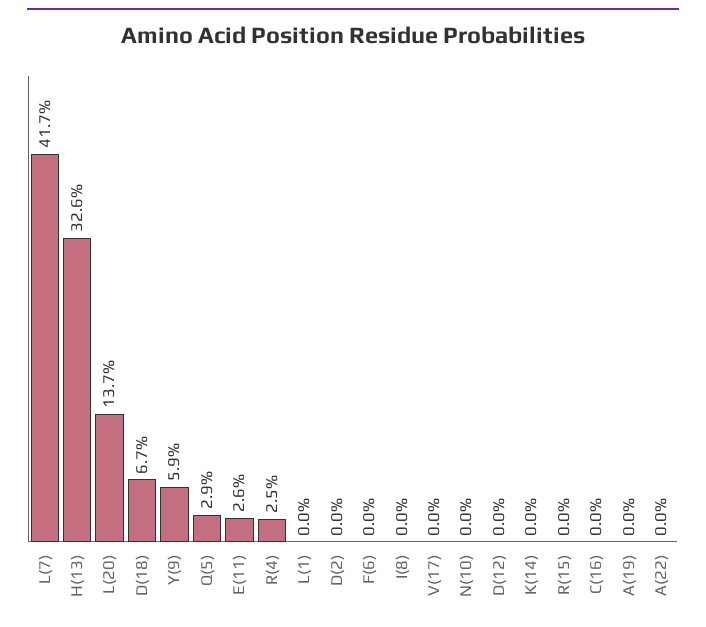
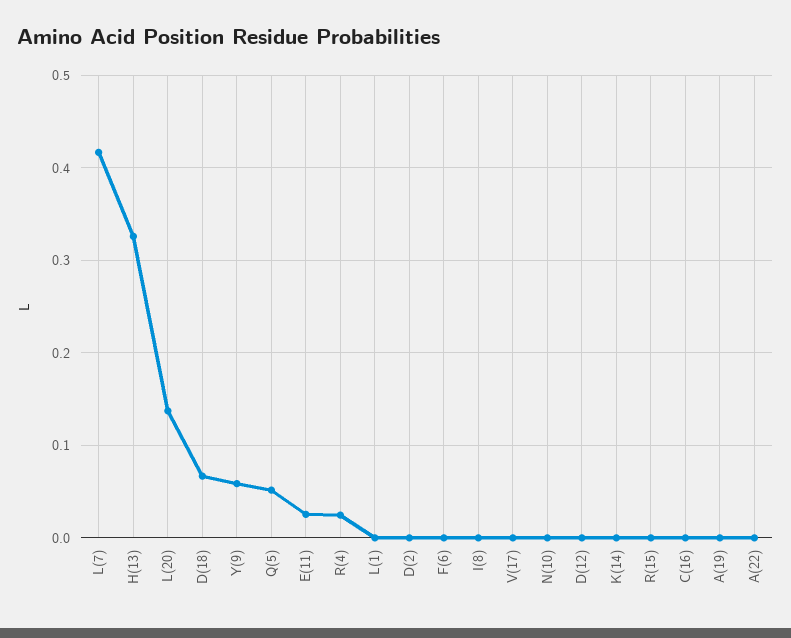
  {
    "L(7)": 0.417,
    "H(13)": 0.326,
    "L(20)": 0.137,
    "D(18)": 0.067,
    "Y(9)": 0.059,
-   "Q(5)": 0.029,
+   "Q(5)": 0.05,
    "E(11)": 0.026,
    "R(4)": 0.025,
    "L(1)": 0,
    "D(2)": 0,
    "F(6)": 0,
    "I(8)": 0,
    "V(17)": 0,
    "N(10)": 0,
    "D(12)": 0,
    "K(14)": 0,
    "R(15)": 0,
    "C(16)": 0,
    "A(19)": 0,
    "A(22)": 0
  }

